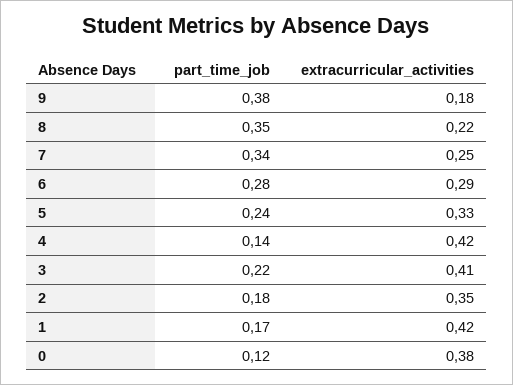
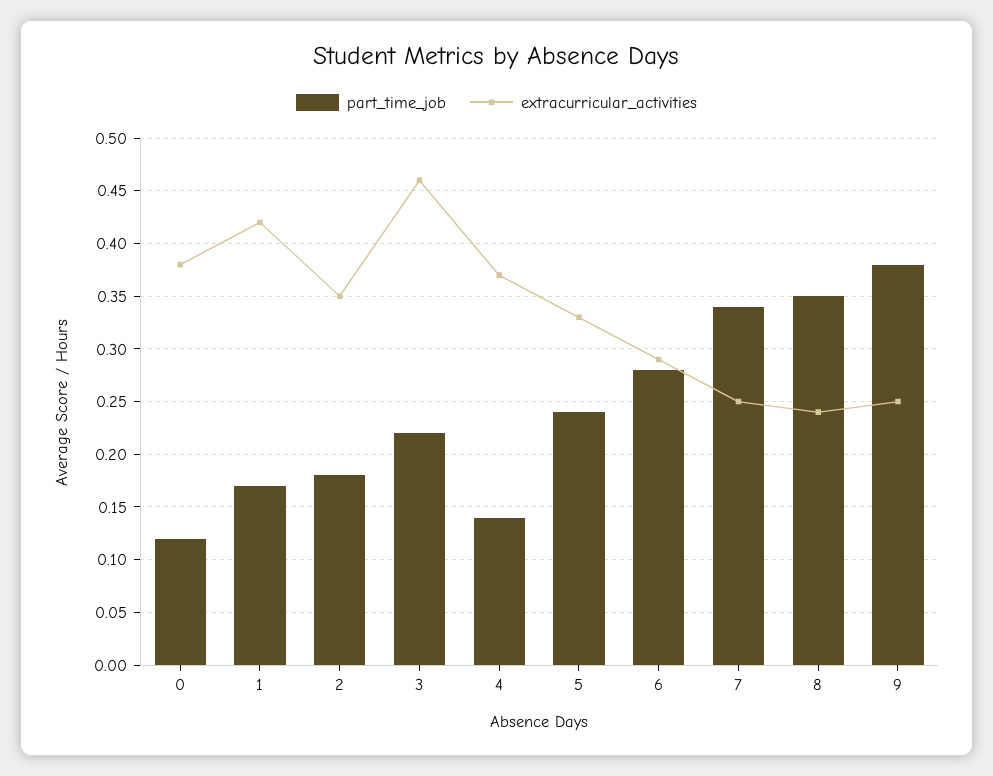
  {
    "part_time_job": {
      "9": 0.38,
      "8": 0.35,
      "7": 0.34,
      "6": 0.28,
      "5": 0.24,
      "4": 0.14,
      "3": 0.22,
      "2": 0.18,
      "1": 0.17,
      "0": 0.12
    },
    "extracurricular_activities": {
-     "9": 0.18,
+     "9": 0.25,
-     "8": 0.22,
+     "8": 0.24,
      "7": 0.25,
      "6": 0.29,
      "5": 0.33,
-     "4": 0.42,
+     "4": 0.37,
-     "3": 0.41,
+     "3": 0.46,
      "2": 0.35,
      "1": 0.42,
      "0": 0.38
    }
  }

